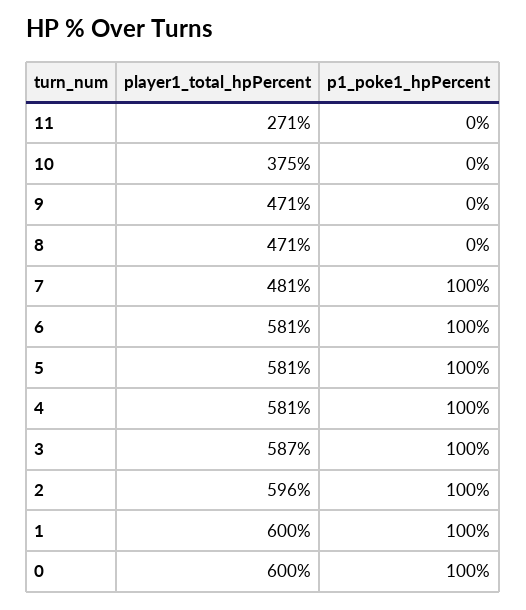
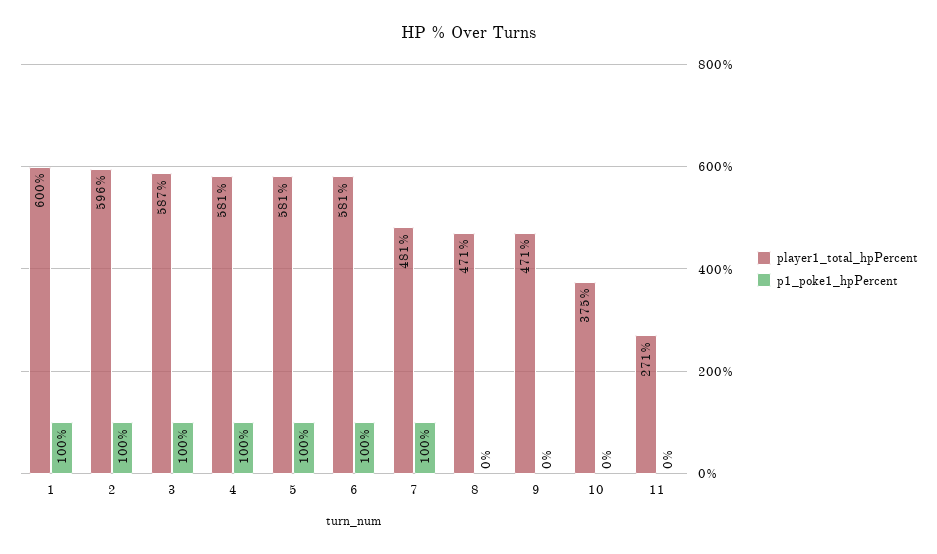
  {
    "player1_total_hpPercent": {
      "11": 271,
      "10": 375,
      "9": 471,
      "8": 471,
      "7": 481,
      "6": 581,
      "5": 581,
      "4": 581,
      "3": 587,
      "2": 596,
-     "1": 600,
+     "1": 600
-     "0": 600
    },
    "p1_poke1_hpPercent": {
      "11": 0,
      "10": 0,
      "9": 0,
      "8": 0,
      "7": 100,
      "6": 100,
      "5": 100,
      "4": 100,
      "3": 100,
      "2": 100,
-     "1": 100,
+     "1": 100
-     "0": 100
    }
  }

